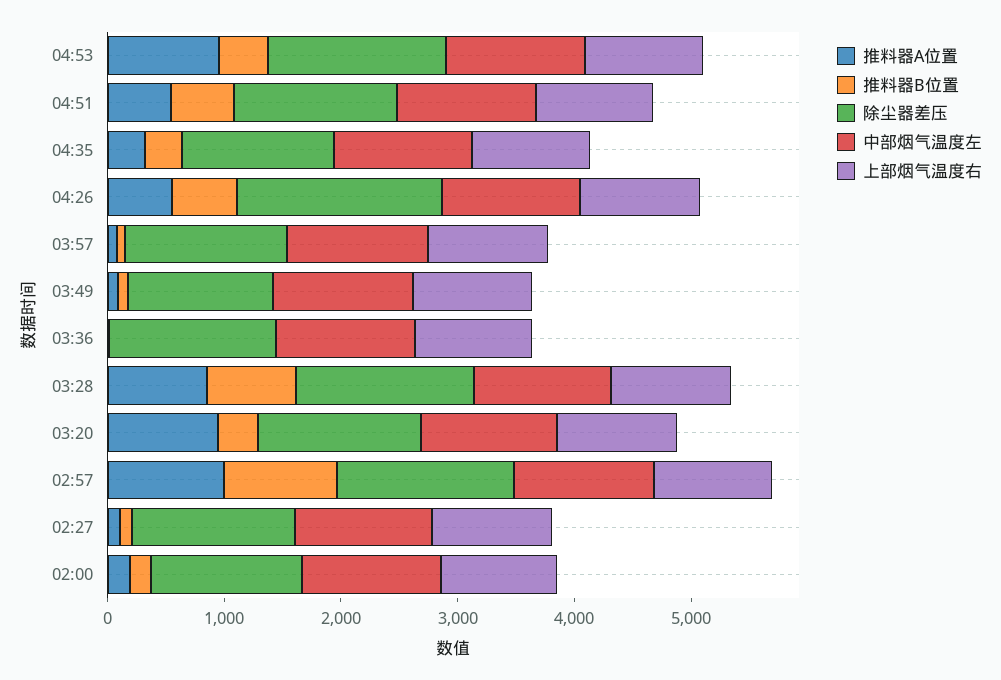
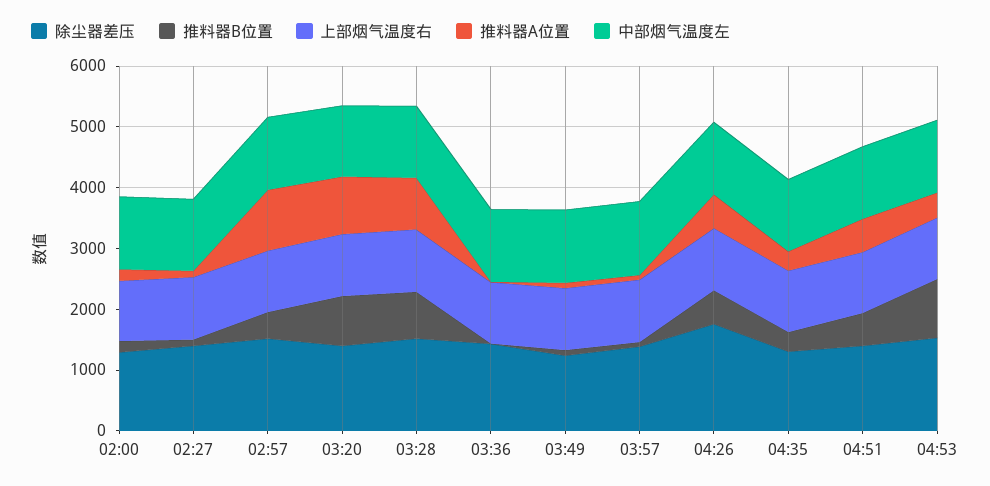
  {
    "推料器A位置": {
-     "04:53": 1000,
+     "04:53": 400,
      "04:51": 600,
      "04:35": 400,
      "04:26": 600,
      "03:57": 0,
      "03:49": 0,
      "03:36": 0,
      "03:28": 800,
      "03:20": 1000,
      "02:57": 1000,
      "02:27": 200,
      "02:00": 200
    },
    "推料器B位置": {
-     "04:53": 400,
+     "04:53": 1000,
      "04:51": 600,
      "04:35": 400,
      "04:26": 600,
      "03:57": 0,
      "03:49": 0,
      "03:36": 0,
      "03:28": 800,
-     "03:20": 400,
+     "03:20": 800,
-     "02:57": 1000,
+     "02:57": 400,
      "02:27": 200,
      "02:00": 200
    },
    "除尘器差压": {
      "04:53": 1600,
      "04:51": 1400,
      "04:35": 1400,
      "04:26": 1800,
      "03:57": 1400,
      "03:49": 1200,
      "03:36": 1400,
      "03:28": 1600,
      "03:20": 1400,
      "02:57": 1600,
      "02:27": 1400,
      "02:00": 1200
    },
    "中部烟气温度左": {
      "04:53": 1200,
      "04:51": 1200,
      "04:35": 1200,
      "04:26": 1200,
      "03:57": 1200,
      "03:49": 1200,
      "03:36": 1200,
      "03:28": 1200,
      "03:20": 1200,
      "02:57": 1200,
      "02:27": 1200,
      "02:00": 1200
    },
    "上部烟气温度右": {
      "04:53": 1000,
      "04:51": 1000,
      "04:35": 1000,
      "04:26": 1000,
      "03:57": 1000,
      "03:49": 1000,
      "03:36": 1000,
      "03:28": 1000,
      "03:20": 1000,
      "02:57": 1000,
      "02:27": 1000,
      "02:00": 1000
    }
  }

